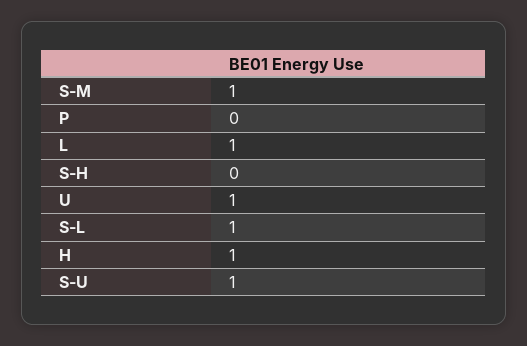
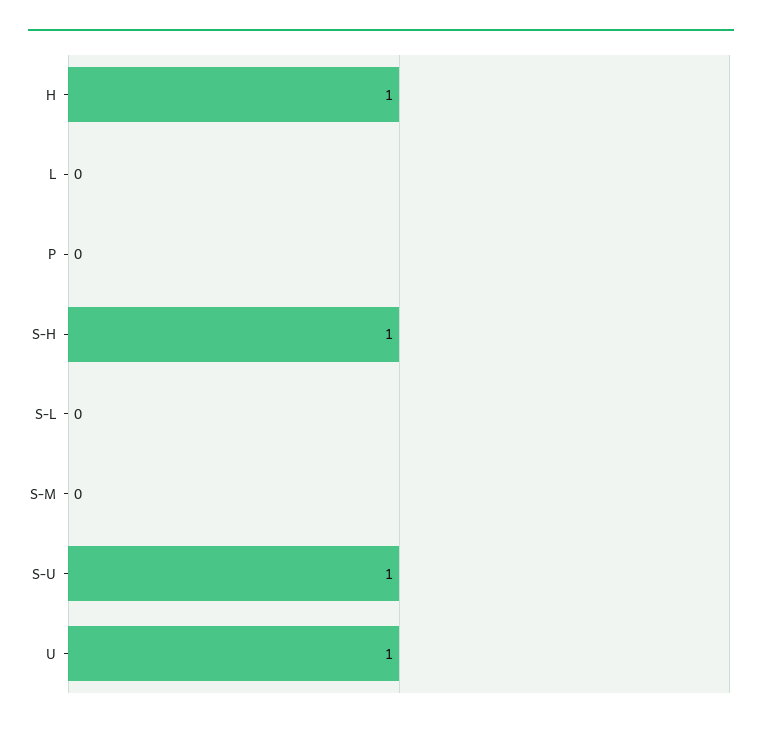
  {
-   "S-M": 1,
+   "S-M": 0,
    "P": 0,
-   "L": 1,
+   "L": 0,
-   "S-H": 0,
+   "S-H": 1,
    "U": 1,
-   "S-L": 1,
+   "S-L": 0,
    "H": 1,
    "S-U": 1
  }

